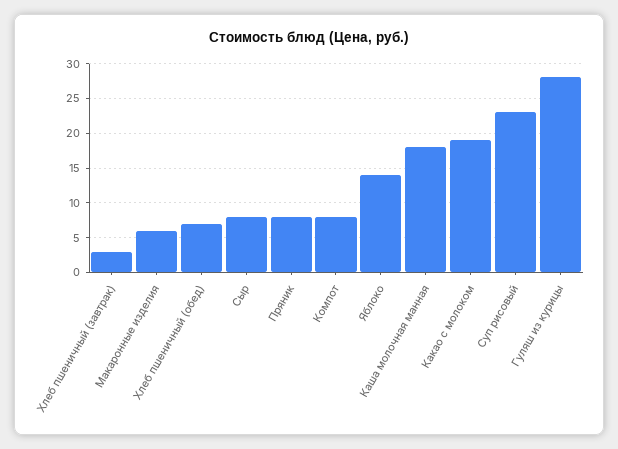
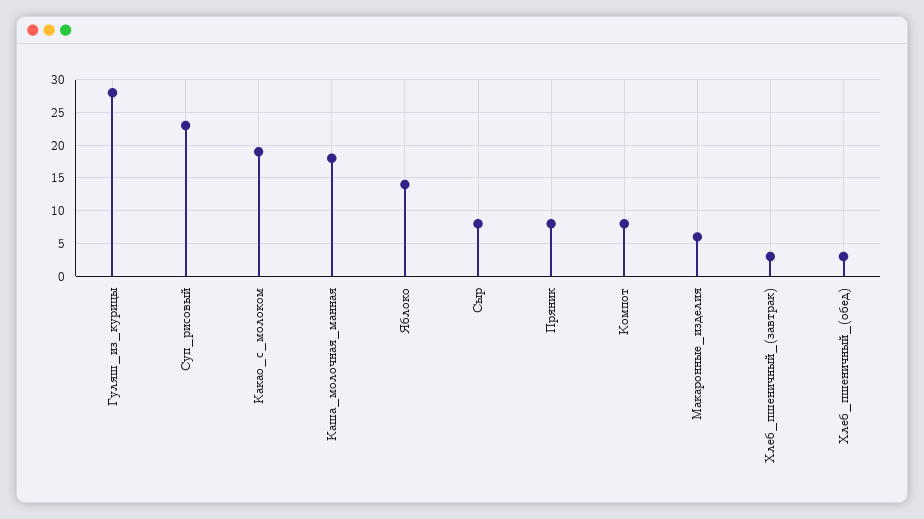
  {
    "Хлеб пшеничный (завтрак)": 3,
    "Макаронные изделия": 6,
-   "Хлеб пшеничный (обед)": 7,
+   "Хлеб пшеничный (обед)": 3,
    "Сыр": 8,
    "Пряник": 8,
    "Компот": 8,
    "Яблоко": 14,
    "Каша молочная манная": 18,
    "Какао с молоком": 19,
    "Суп рисовый": 23,
    "Гуляш из курицы": 28
  }

